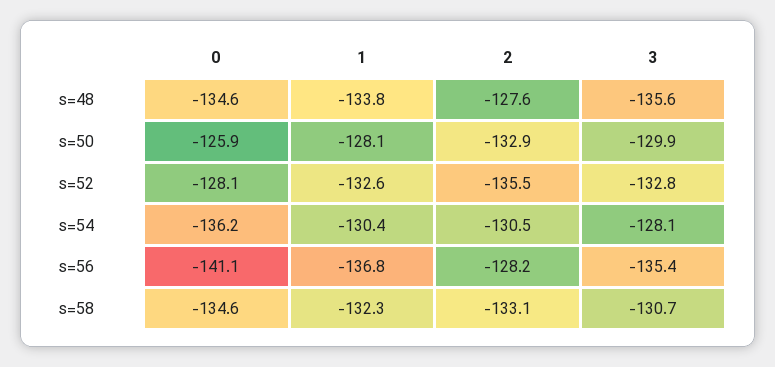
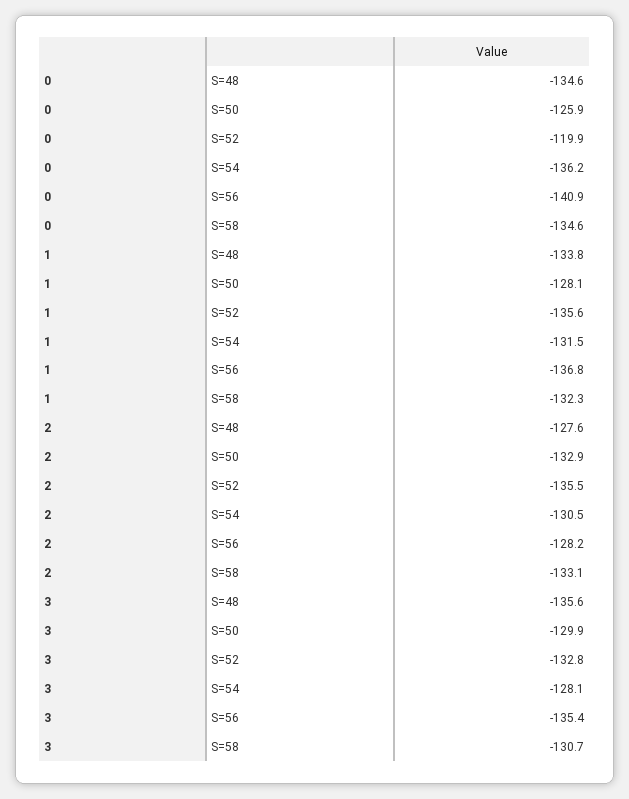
  {
    "0": {
      "s=48": -134.6,
      "s=50": -125.9,
-     "s=52": -128.1,
+     "s=52": -119.9,
      "s=54": -136.2,
-     "s=56": -141.1,
+     "s=56": -140.9,
      "s=58": -134.6
    },
    "1": {
      "s=48": -133.8,
      "s=50": -128.1,
-     "s=52": -132.6,
+     "s=52": -135.6,
-     "s=54": -130.4,
+     "s=54": -131.5,
      "s=56": -136.8,
      "s=58": -132.3
    },
    "2": {
      "s=48": -127.6,
      "s=50": -132.9,
      "s=52": -135.5,
      "s=54": -130.5,
      "s=56": -128.2,
      "s=58": -133.1
    },
    "3": {
      "s=48": -135.6,
      "s=50": -129.9,
      "s=52": -132.8,
      "s=54": -128.1,
      "s=56": -135.4,
      "s=58": -130.7
    }
  }

